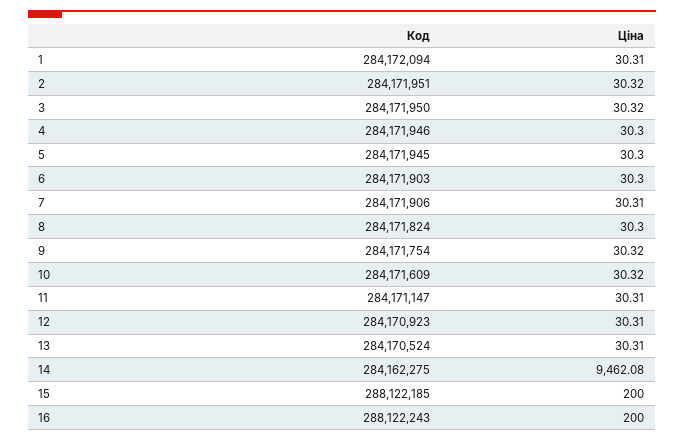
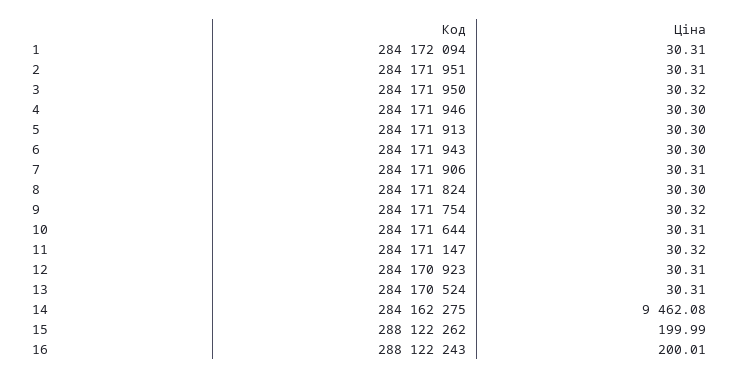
  {
    "Код": {
      "1": 284172094,
      "2": 284171951,
      "3": 284171950,
      "4": 284171946,
-     "5": 284171945,
+     "5": 284171913,
-     "6": 284171903,
+     "6": 284171943,
      "7": 284171906,
      "8": 284171824,
      "9": 284171754,
-     "10": 284171609,
+     "10": 284171644,
      "11": 284171147,
      "12": 284170923,
      "13": 284170524,
      "14": 284162275,
-     "15": 288122185,
+     "15": 288122262,
      "16": 288122243
    },
    "Ціна": {
      "1": 30.31,
-     "2": 30.32,
+     "2": 30.31,
      "3": 30.32,
      "4": 30.3,
      "5": 30.3,
      "6": 30.3,
      "7": 30.31,
      "8": 30.3,
      "9": 30.32,
-     "10": 30.32,
+     "10": 30.31,
-     "11": 30.31,
+     "11": 30.32,
      "12": 30.31,
      "13": 30.31,
      "14": 9462.08,
-     "15": 200,
+     "15": 199.99,
-     "16": 200
+     "16": 200.01
    }
  }

